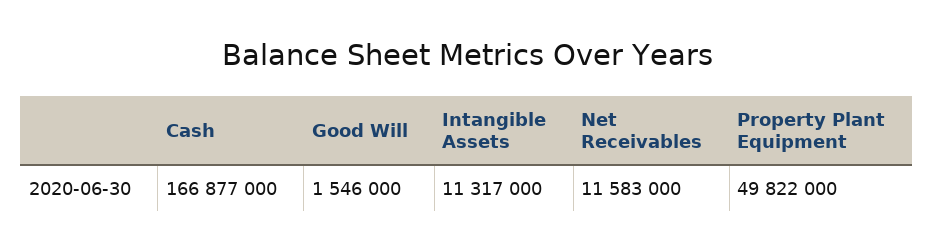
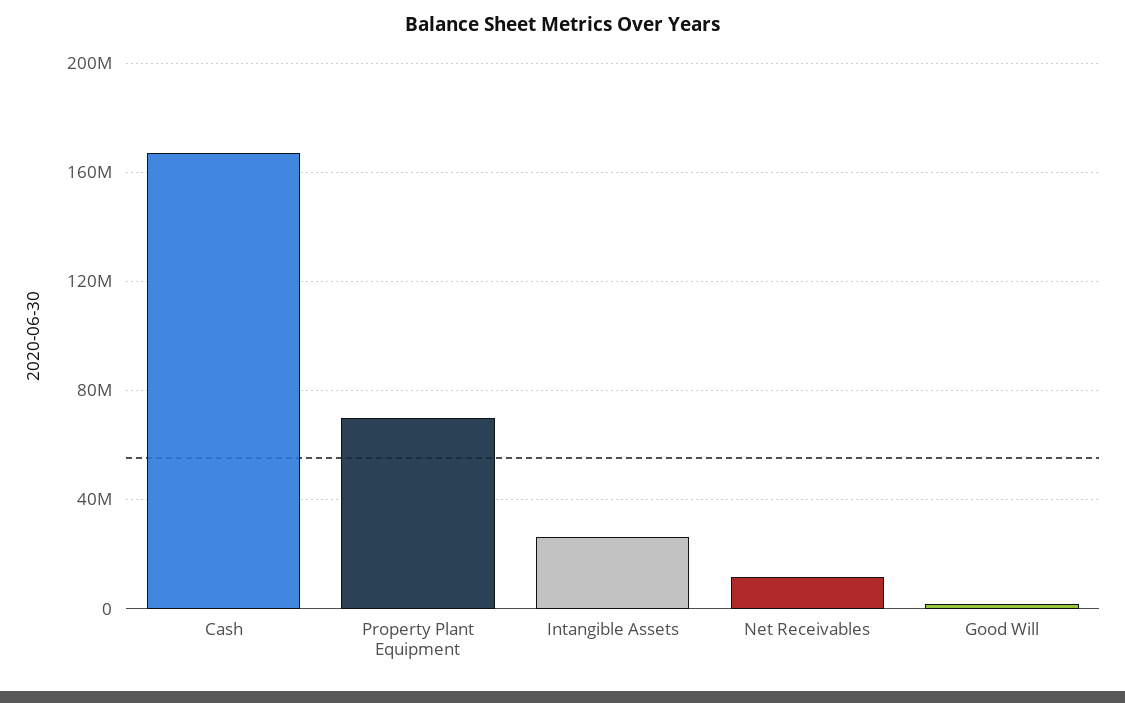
  {
    "Cash": 166877000,
    "Good Will": 1546000,
-   "Intangible Assets": 11317000,
+   "Intangible Assets": 25000000,
    "Net Receivables": 11583000,
-   "Property Plant Equipment": 49822000
+   "Property Plant Equipment": 70000000
  }

